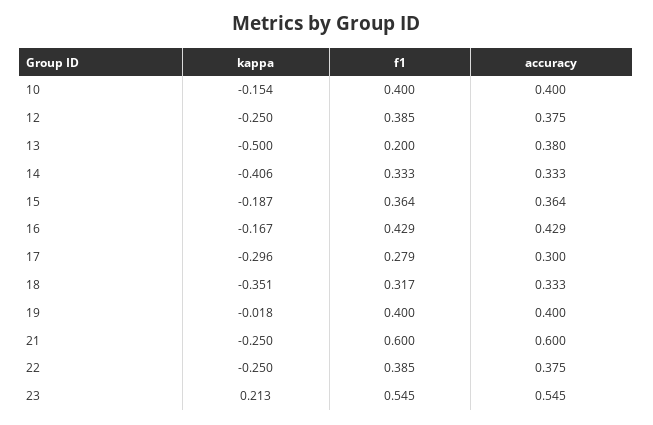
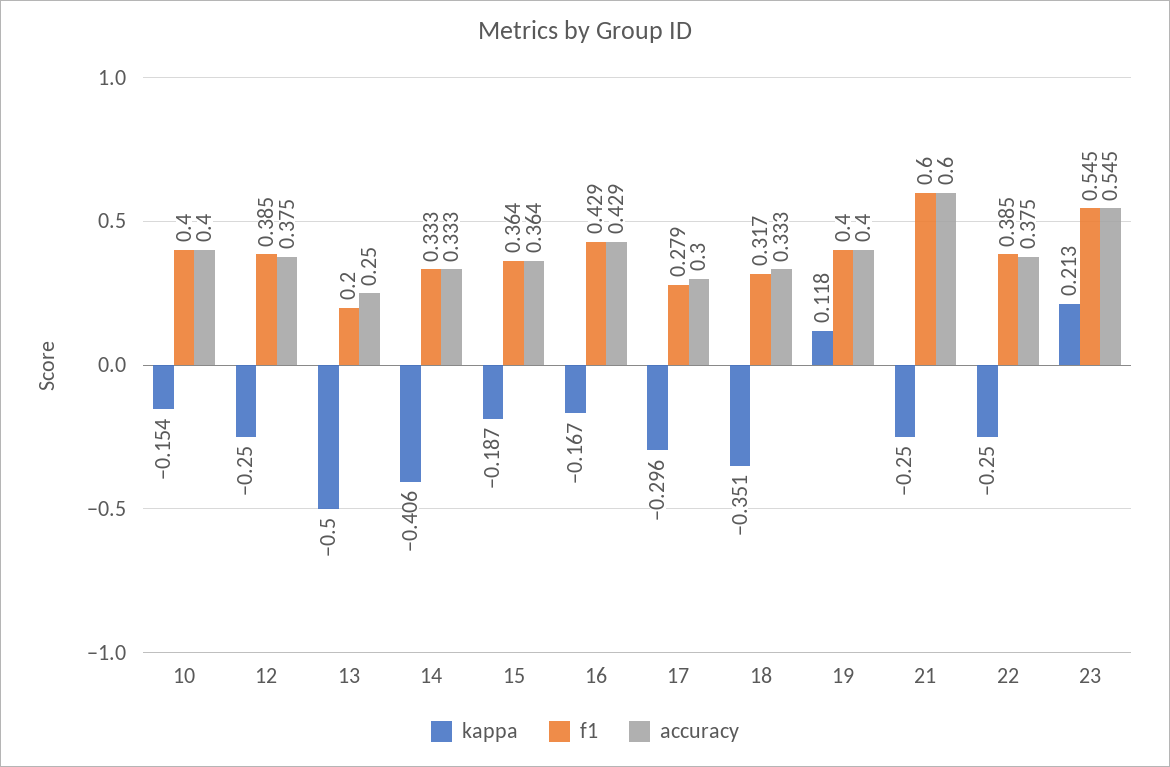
  {
    "kappa": {
      "10": -0.154,
      "12": -0.25,
      "13": -0.5,
      "14": -0.406,
      "15": -0.187,
      "16": -0.167,
      "17": -0.296,
      "18": -0.351,
-     "19": -0.018,
+     "19": 0.118,
      "21": -0.25,
      "22": -0.25,
      "23": 0.213
    },
    "f1": {
      "10": 0.4,
      "12": 0.385,
      "13": 0.2,
      "14": 0.333,
      "15": 0.364,
      "16": 0.429,
      "17": 0.279,
      "18": 0.317,
      "19": 0.4,
      "21": 0.6,
      "22": 0.385,
      "23": 0.545
    },
    "accuracy": {
      "10": 0.4,
      "12": 0.375,
-     "13": 0.38,
+     "13": 0.25,
      "14": 0.333,
      "15": 0.364,
      "16": 0.429,
      "17": 0.3,
      "18": 0.333,
      "19": 0.4,
      "21": 0.6,
      "22": 0.375,
      "23": 0.545
    }
  }

